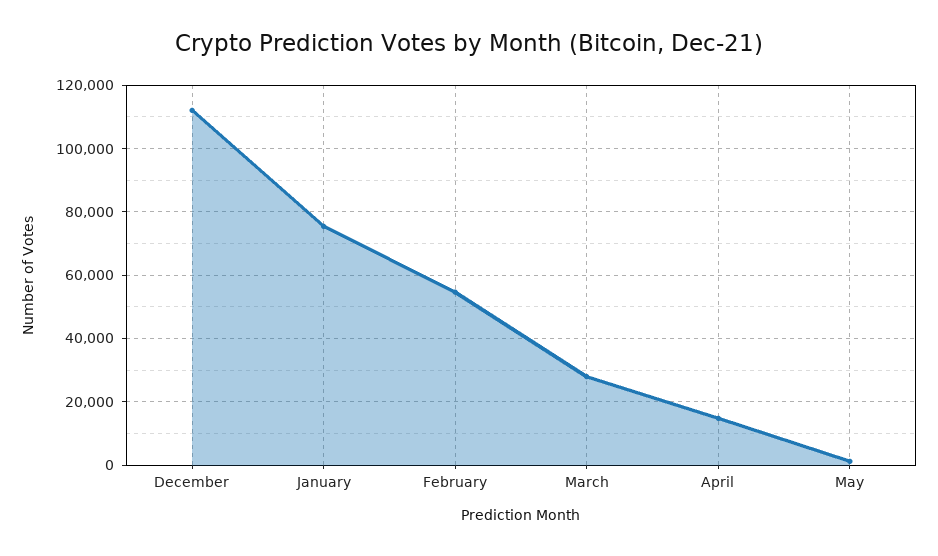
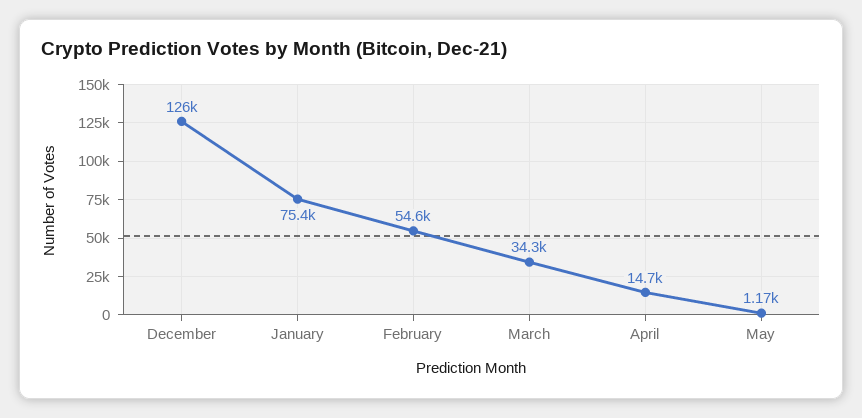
  {
-   "December": 112000,
+   "December": 126000,
    "January": 75400,
    "February": 54600,
-   "March": 28000,
+   "March": 34300,
    "April": 14700,
    "May": 1170
  }

